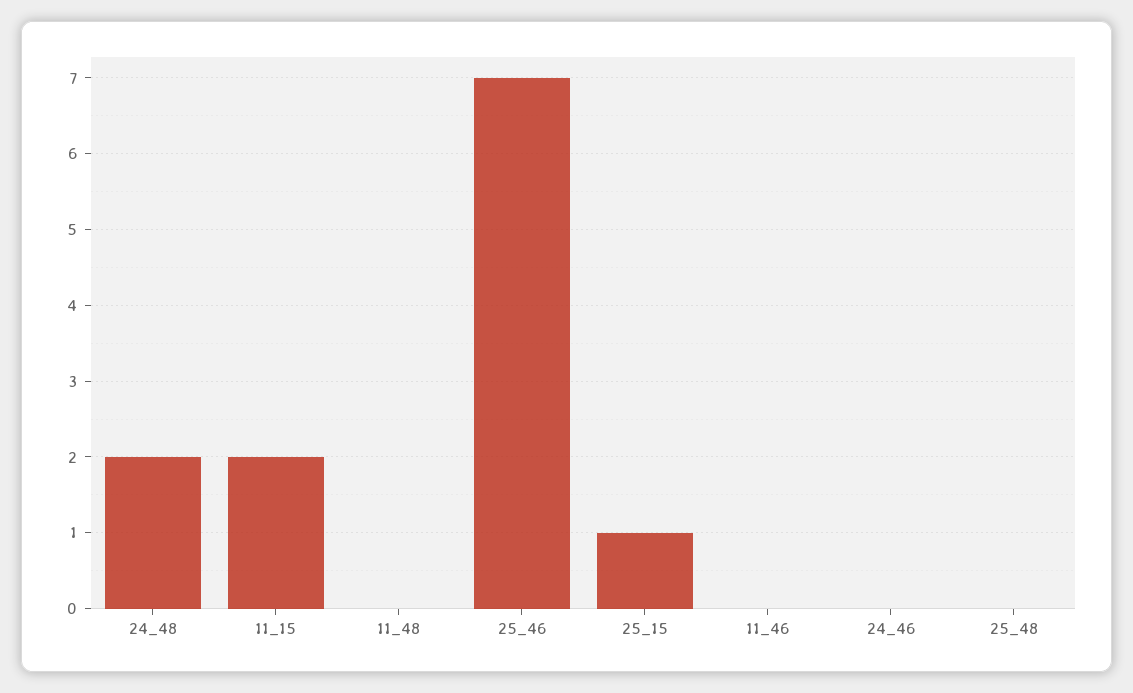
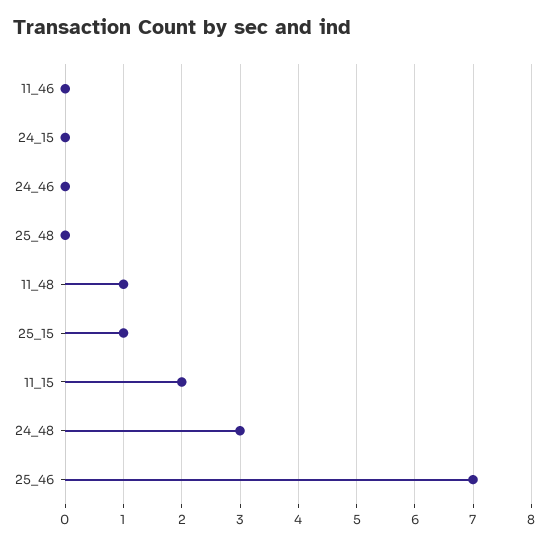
  {
-   "24_48": 2,
+   "24_48": 3,
    "11_15": 2,
-   "11_48": 0,
+   "11_48": 1,
    "25_46": 7,
    "25_15": 1,
    "11_46": 0,
    "24_46": 0,
-   "25_48": 0
+   "25_48": 0,
+   "24_15": 0
  }

